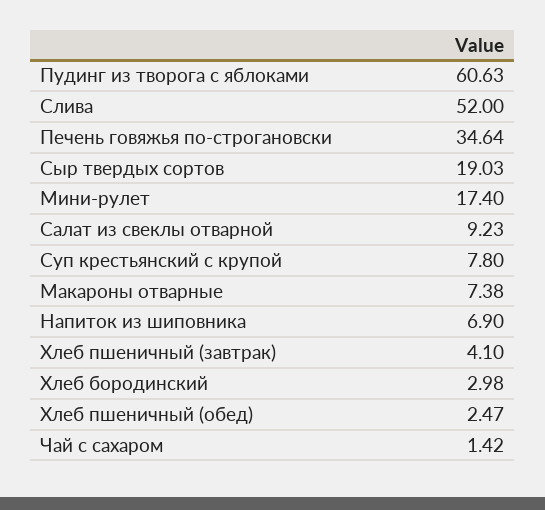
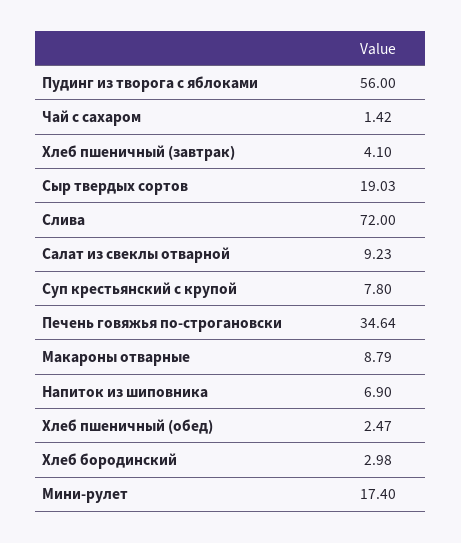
  {
-   "Пудинг из творога с яблоками": 60.63,
+   "Пудинг из творога с яблоками": 56,
-   "Слива": 52,
+   "Слива": 72,
    "Печень говяжья по-строгановски": 34.64,
    "Сыр твердых сортов": 19.03,
    "Мини-рулет": 17.4,
    "Салат из свеклы отварной": 9.23,
    "Суп крестьянский с крупой": 7.8,
-   "Макароны отварные": 7.38,
+   "Макароны отварные": 8.79,
    "Напиток из шиповника": 6.9,
    "Хлеб пшеничный (завтрак)": 4.1,
    "Хлеб бородинский": 2.98,
    "Хлеб пшеничный (обед)": 2.47,
    "Чай с сахаром": 1.42
  }

